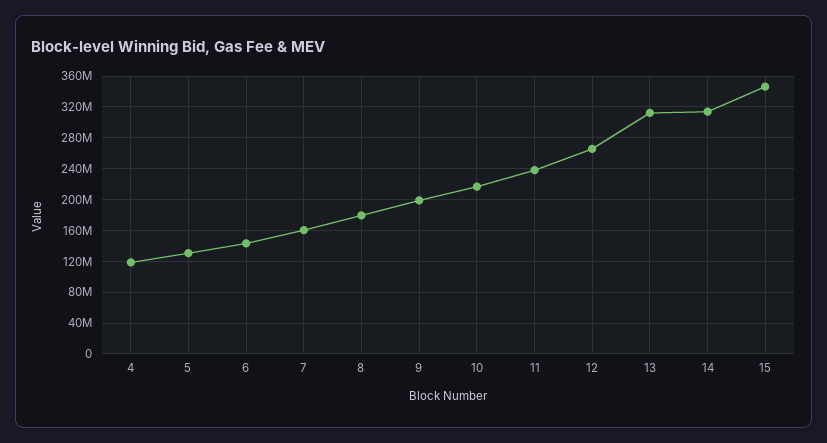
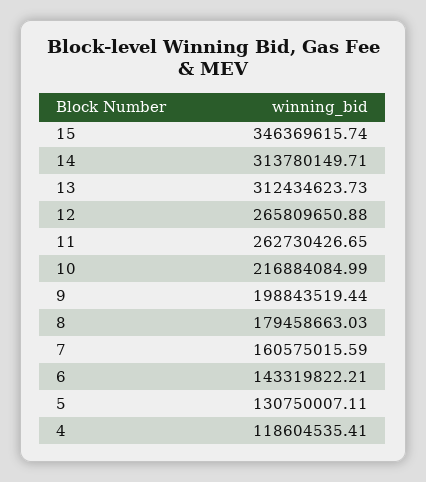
  {
    "4": 118604535.41,
    "5": 130750007.11,
    "6": 143319822.21,
    "7": 160575015.59,
    "8": 179458663.03,
    "9": 198843519.44,
    "10": 216884084.99,
-   "11": 240000000,
+   "11": 262730426.65,
    "12": 265809650.88,
    "13": 312434623.73,
    "14": 313780149.71,
    "15": 346369615.74
  }

